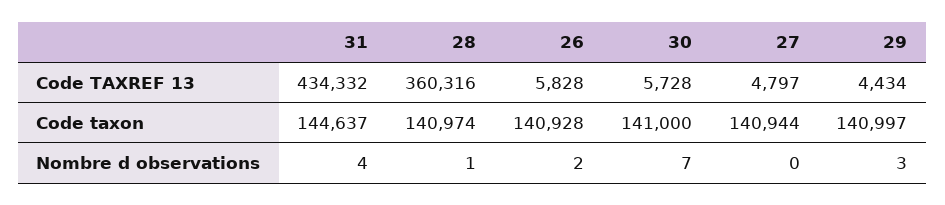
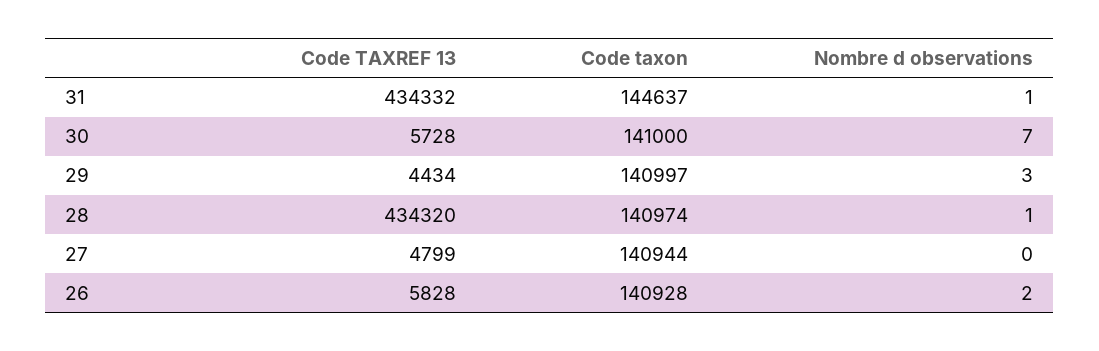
  {
    "31": {
      "Code TAXREF 13": 434332,
      "Code taxon": 144637,
-     "Nombre d observations": 4
+     "Nombre d observations": 1
    },
    "28": {
-     "Code TAXREF 13": 360316,
+     "Code TAXREF 13": 434320,
      "Code taxon": 140974,
      "Nombre d observations": 1
    },
    "26": {
      "Code TAXREF 13": 5828,
      "Code taxon": 140928,
      "Nombre d observations": 2
    },
    "30": {
      "Code TAXREF 13": 5728,
      "Code taxon": 141000,
      "Nombre d observations": 7
    },
    "27": {
-     "Code TAXREF 13": 4797,
+     "Code TAXREF 13": 4799,
      "Code taxon": 140944,
      "Nombre d observations": 0
    },
    "29": {
      "Code TAXREF 13": 4434,
      "Code taxon": 140997,
      "Nombre d observations": 3
    }
  }

